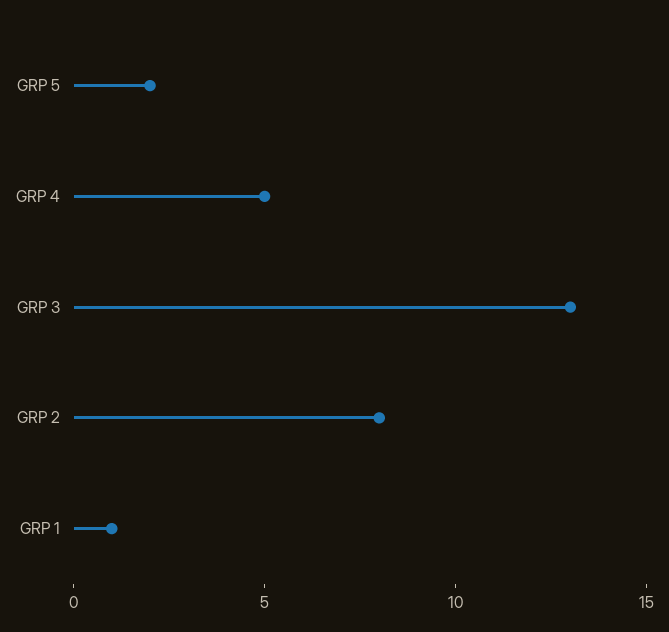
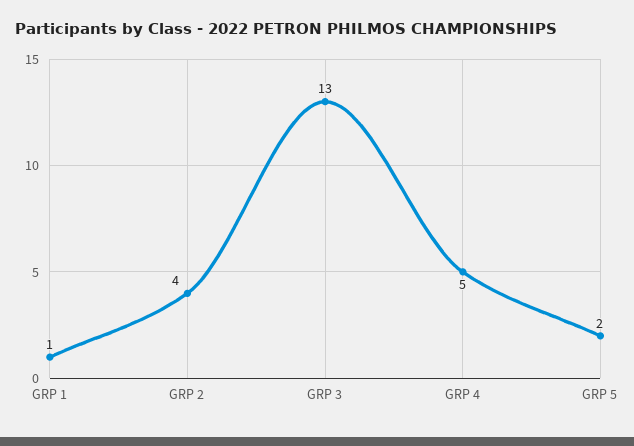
  {
    "GRP 5": 2,
    "GRP 4": 5,
    "GRP 3": 13,
-   "GRP 2": 8,
+   "GRP 2": 4,
    "GRP 1": 1
  }

